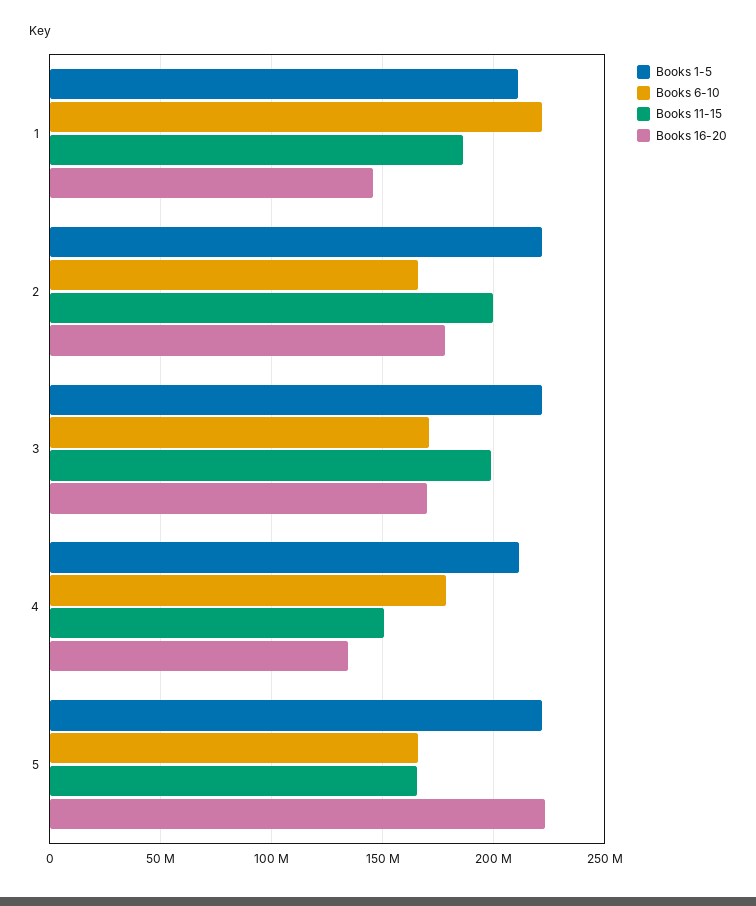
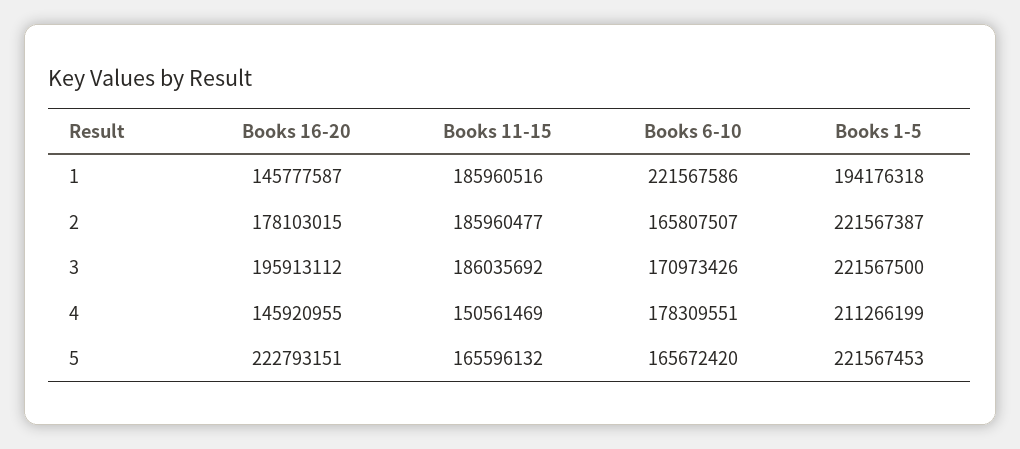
  {
    "Books 1-5": {
-     "1": 210000000,
+     "1": 194176318,
      "2": 221567387,
      "3": 221567500,
      "4": 211266199,
      "5": 221567453
    },
    "Books 6-10": {
      "1": 221567586,
      "2": 165807507,
      "3": 170973426,
      "4": 178309551,
      "5": 165672420
    },
    "Books 11-15": {
      "1": 185960516,
-     "2": 200000000,
+     "2": 185960477,
-     "3": 200000000,
+     "3": 186035692,
      "4": 150561469,
      "5": 165596132
    },
    "Books 16-20": {
      "1": 145777587,
      "2": 178103015,
-     "3": 170000000,
+     "3": 195913112,
-     "4": 135000000,
+     "4": 145920955,
      "5": 222793151
    }
  }

